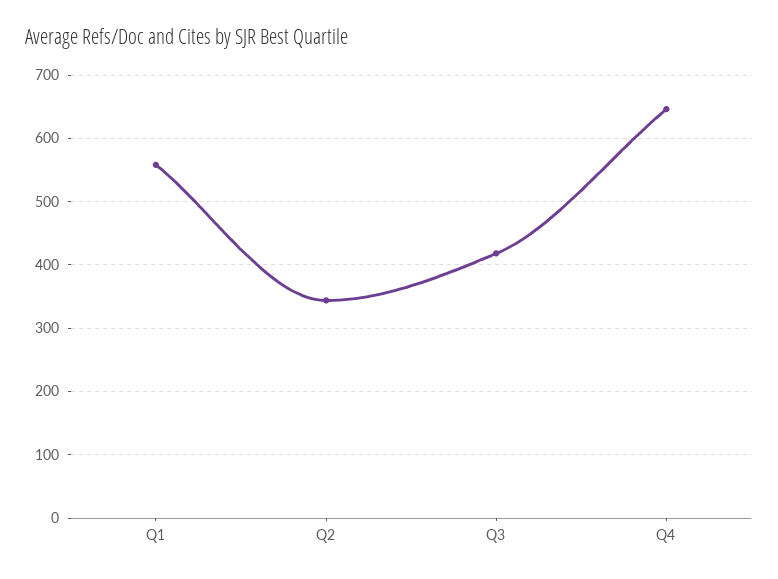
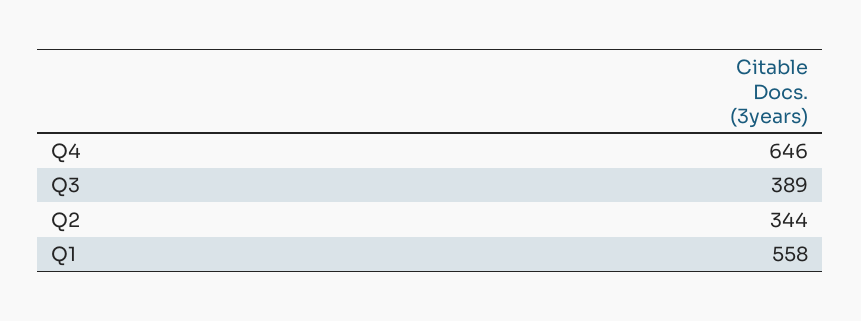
  {
    "Q1": 558,
    "Q2": 344,
-   "Q3": 420,
+   "Q3": 389,
    "Q4": 646
  }

